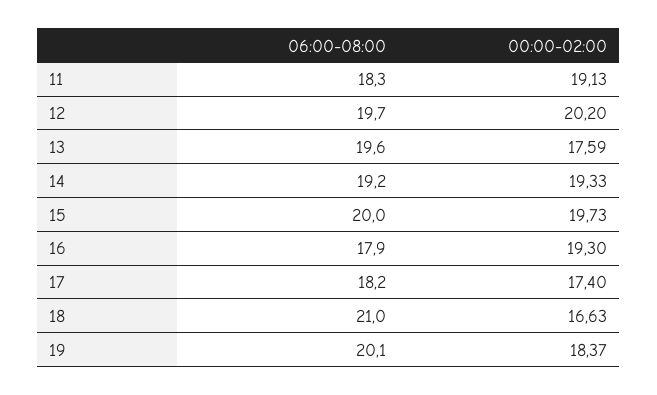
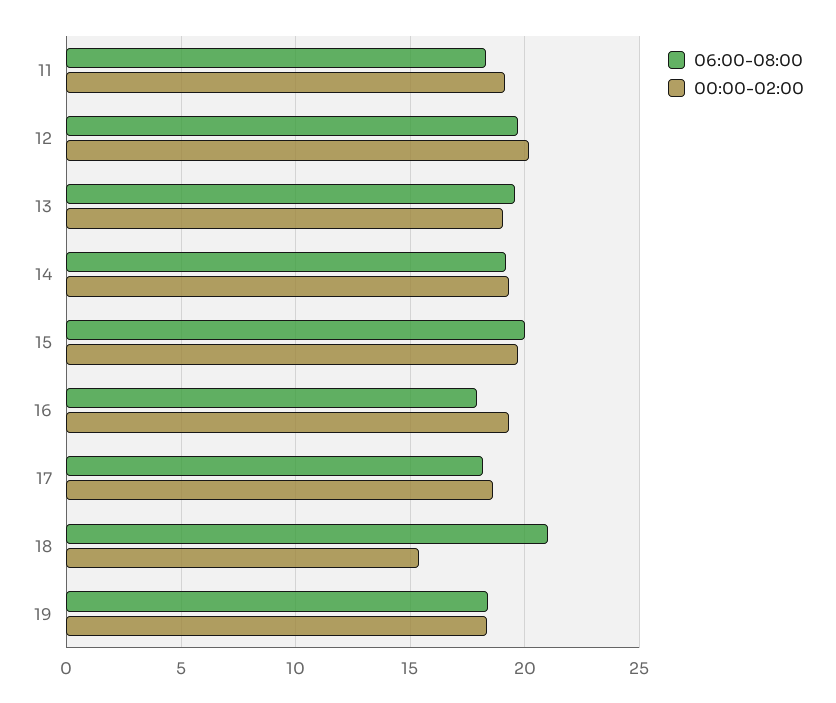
  {
    "06:00-08:00": {
      "11": 18.3,
      "12": 19.7,
      "13": 19.6,
      "14": 19.2,
      "15": 20,
      "16": 17.9,
      "17": 18.2,
      "18": 21,
-     "19": 20.1
+     "19": 18.5
    },
    "00:00-02:00": {
      "11": 19.13,
      "12": 20.2,
-     "13": 17.59,
+     "13": 19,
      "14": 19.33,
      "15": 19.73,
      "16": 19.3,
-     "17": 17.4,
+     "17": 18.5,
-     "18": 16.63,
+     "18": 15.5,
      "19": 18.37
    }
  }

